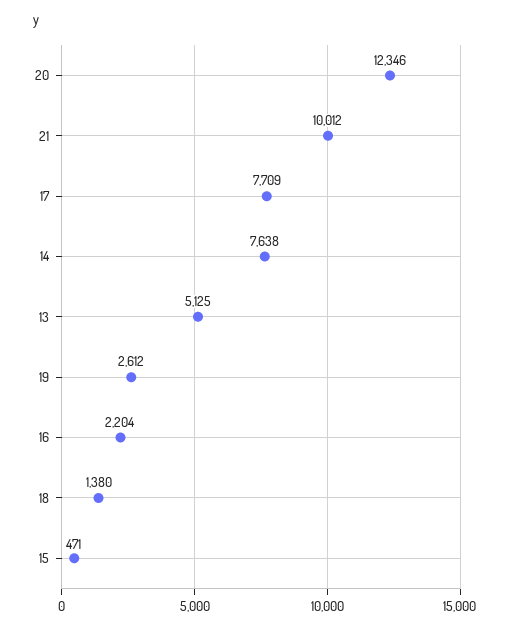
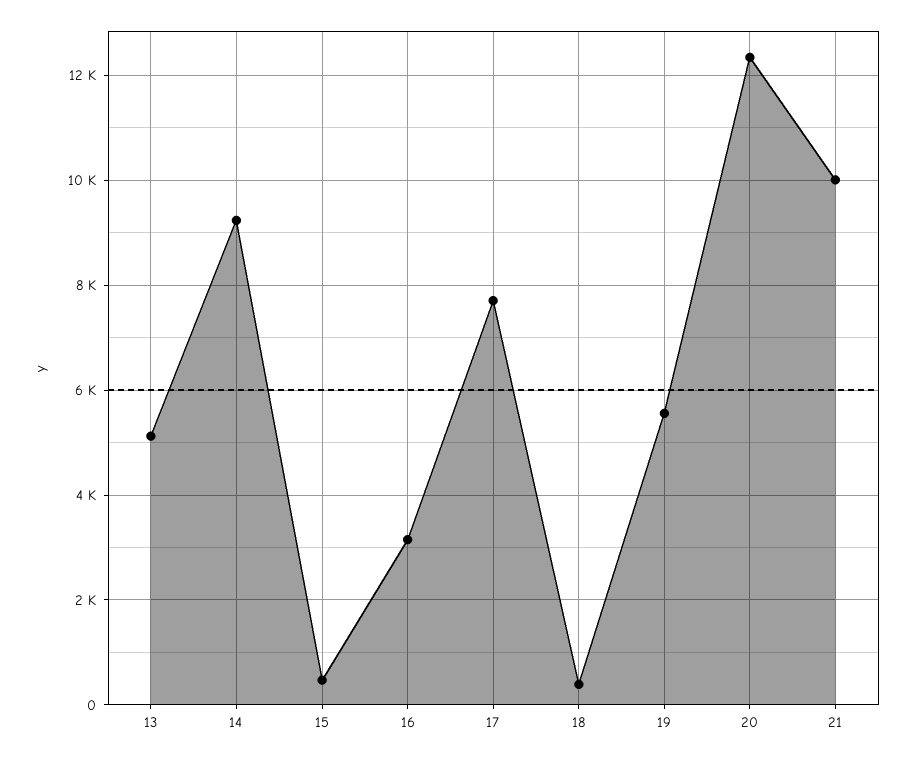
  {
    "20": 12346,
    "21": 10012,
    "17": 7709,
-   "14": 7638,
+   "14": 9200,
    "13": 5125,
-   "19": 2612,
+   "19": 5600,
-   "16": 2204,
+   "16": 3200,
-   "18": 1380,
+   "18": 400,
    "15": 471
  }

